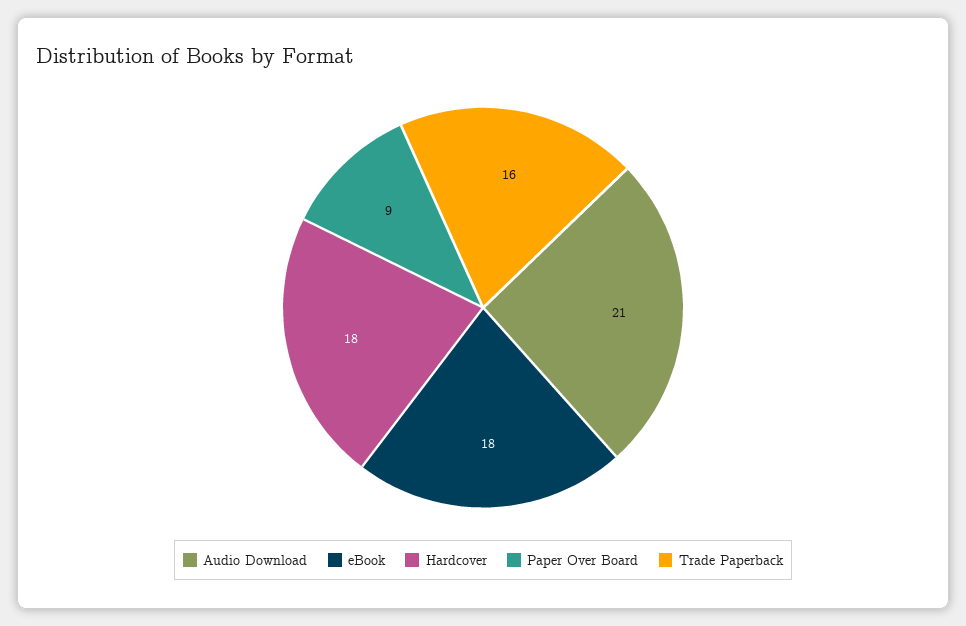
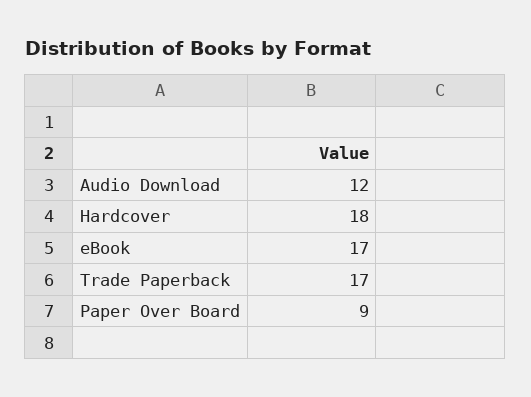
  {
-   "Audio Download": 21,
+   "Audio Download": 12,
-   "eBook": 18,
+   "eBook": 17,
    "Hardcover": 18,
    "Paper Over Board": 9,
-   "Trade Paperback": 16
+   "Trade Paperback": 17
  }

